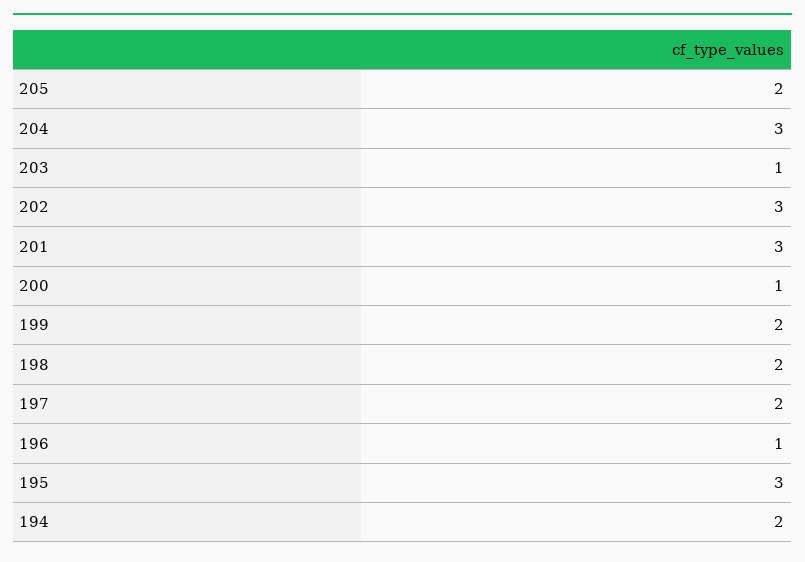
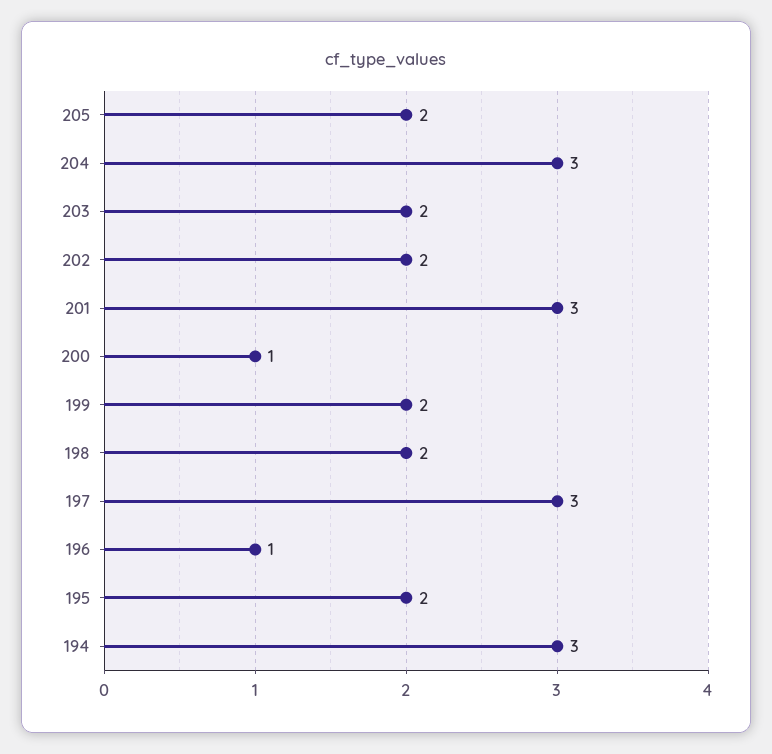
  {
    "205": 2,
    "204": 3,
-   "203": 1,
+   "203": 2,
-   "202": 3,
+   "202": 2,
    "201": 3,
    "200": 1,
    "199": 2,
    "198": 2,
-   "197": 2,
+   "197": 3,
    "196": 1,
-   "195": 3,
+   "195": 2,
-   "194": 2
+   "194": 3
  }

